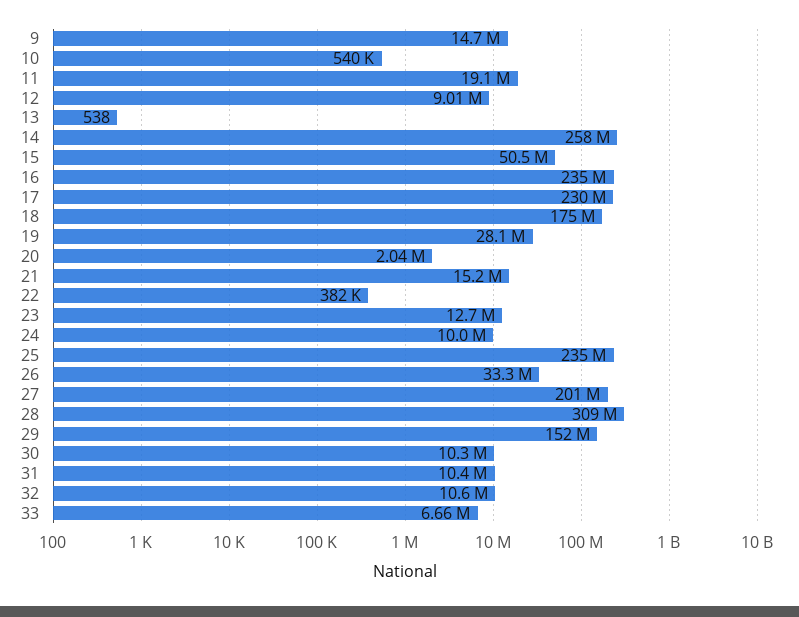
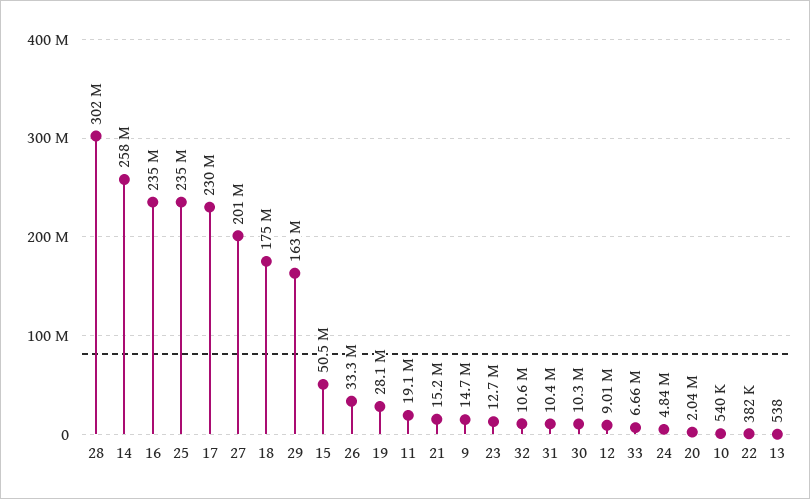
  {
    "9": 14700000,
    "10": 540000,
    "11": 19100000,
    "12": 9010000,
    "13": 538,
    "14": 258000000,
    "15": 50500000,
    "16": 235000000,
    "17": 230000000,
    "18": 175000000,
    "19": 28100000,
    "20": 2040000,
    "21": 15200000,
    "22": 382000,
    "23": 12700000,
-   "24": 10000000,
+   "24": 4840000,
    "25": 235000000,
    "26": 33300000,
    "27": 201000000,
-   "28": 309000000,
+   "28": 302000000,
-   "29": 152000000,
+   "29": 163000000,
    "30": 10300000,
    "31": 10400000,
    "32": 10600000,
    "33": 6660000
  }

